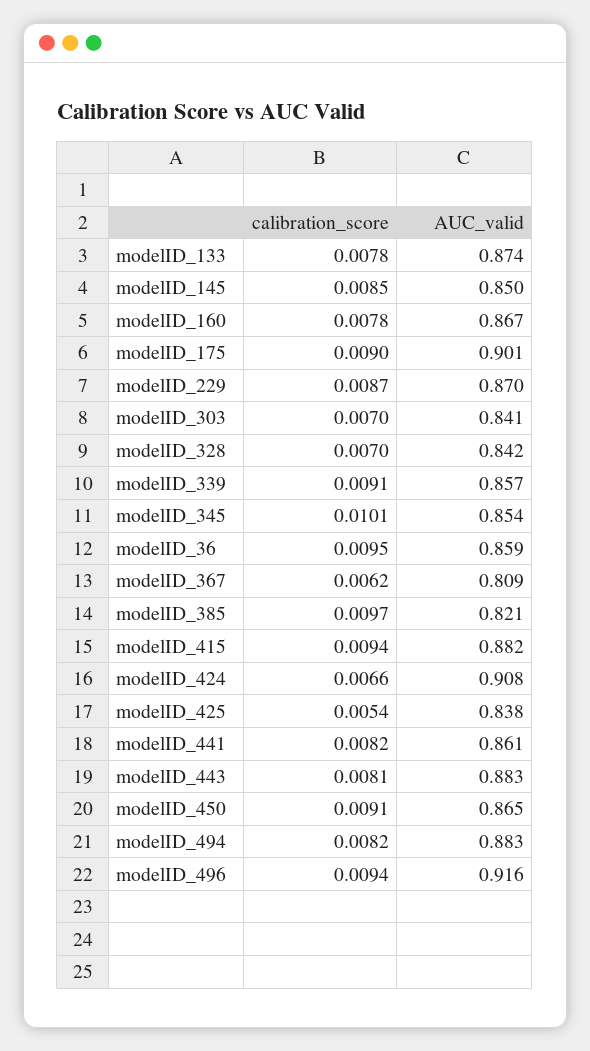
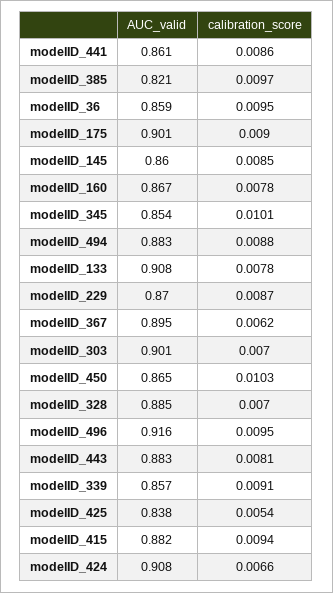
  {
    "calibration_score": {
      "modelID_133": 0.0078,
      "modelID_145": 0.0085,
      "modelID_160": 0.0078,
      "modelID_175": 0.009,
      "modelID_229": 0.0087,
      "modelID_303": 0.007,
      "modelID_328": 0.007,
      "modelID_339": 0.0091,
      "modelID_345": 0.0101,
      "modelID_36": 0.0095,
      "modelID_367": 0.0062,
      "modelID_385": 0.0097,
      "modelID_415": 0.0094,
      "modelID_424": 0.0066,
      "modelID_425": 0.0054,
-     "modelID_441": 0.0082,
+     "modelID_441": 0.0086,
      "modelID_443": 0.0081,
-     "modelID_450": 0.0091,
+     "modelID_450": 0.0103,
-     "modelID_494": 0.0082,
+     "modelID_494": 0.0088,
-     "modelID_496": 0.0094
+     "modelID_496": 0.0095
    },
    "AUC_valid": {
-     "modelID_133": 0.874,
+     "modelID_133": 0.908,
-     "modelID_145": 0.85,
+     "modelID_145": 0.86,
      "modelID_160": 0.867,
      "modelID_175": 0.901,
      "modelID_229": 0.87,
-     "modelID_303": 0.841,
+     "modelID_303": 0.901,
-     "modelID_328": 0.842,
+     "modelID_328": 0.885,
      "modelID_339": 0.857,
      "modelID_345": 0.854,
      "modelID_36": 0.859,
-     "modelID_367": 0.809,
+     "modelID_367": 0.895,
      "modelID_385": 0.821,
      "modelID_415": 0.882,
      "modelID_424": 0.908,
      "modelID_425": 0.838,
      "modelID_441": 0.861,
      "modelID_443": 0.883,
      "modelID_450": 0.865,
      "modelID_494": 0.883,
      "modelID_496": 0.916
    }
  }

